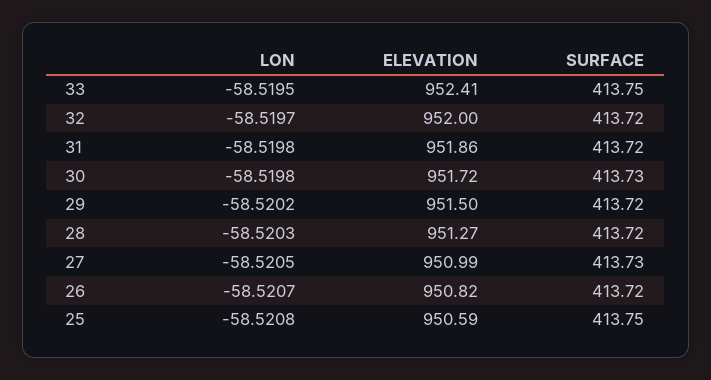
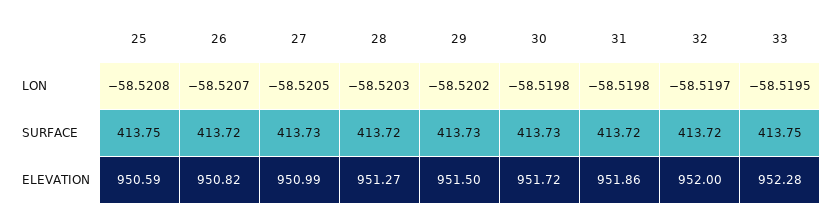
  {
    "LON": {
      "33": -58.5195,
      "32": -58.5197,
      "31": -58.5198,
      "30": -58.5198,
      "29": -58.5202,
      "28": -58.5203,
      "27": -58.5205,
      "26": -58.5207,
      "25": -58.5208
    },
    "ELEVATION": {
-     "33": 952.41,
+     "33": 952.28,
      "32": 952,
      "31": 951.86,
      "30": 951.72,
      "29": 951.5,
      "28": 951.27,
      "27": 950.99,
      "26": 950.82,
      "25": 950.59
    },
    "SURFACE": {
      "33": 413.75,
      "32": 413.72,
      "31": 413.72,
      "30": 413.73,
-     "29": 413.72,
+     "29": 413.73,
      "28": 413.72,
      "27": 413.73,
      "26": 413.72,
      "25": 413.75
    }
  }

